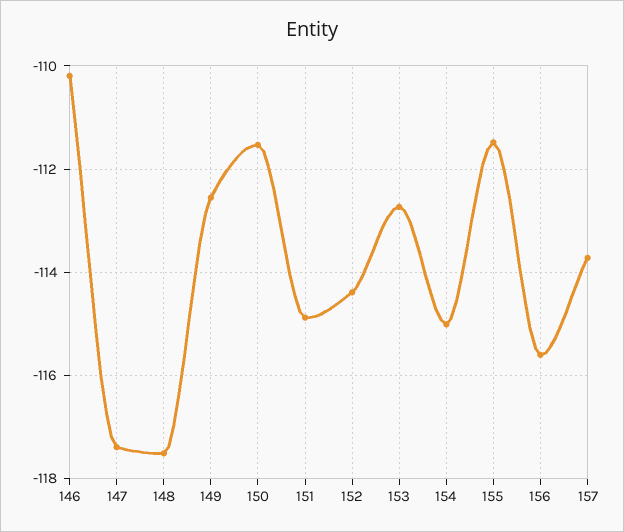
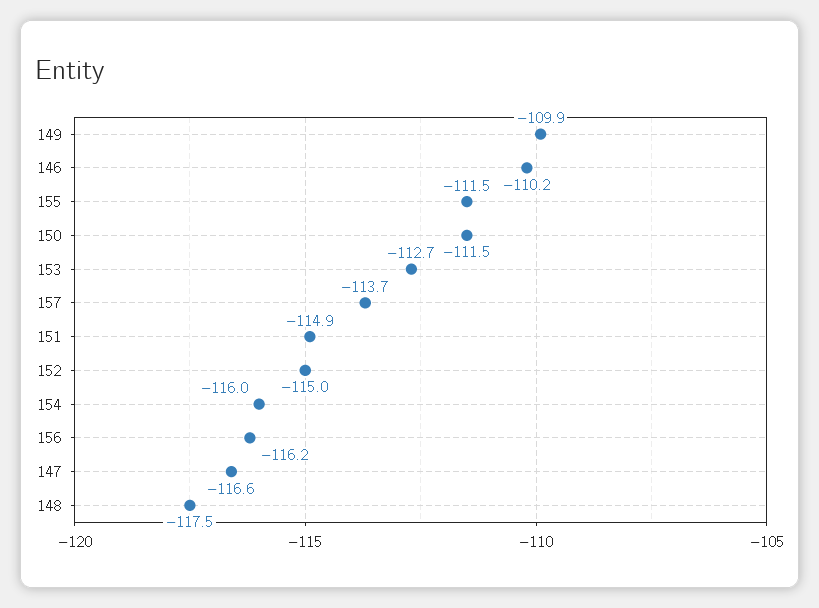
  {
    "146": -110.2,
-   "147": -117.4,
+   "147": -116.6,
    "148": -117.5,
-   "149": -112.6,
+   "149": -109.9,
    "150": -111.5,
    "151": -114.9,
-   "152": -114.4,
+   "152": -115,
    "153": -112.7,
-   "154": -115,
+   "154": -116,
    "155": -111.5,
-   "156": -115.6,
+   "156": -116.2,
    "157": -113.7
  }

